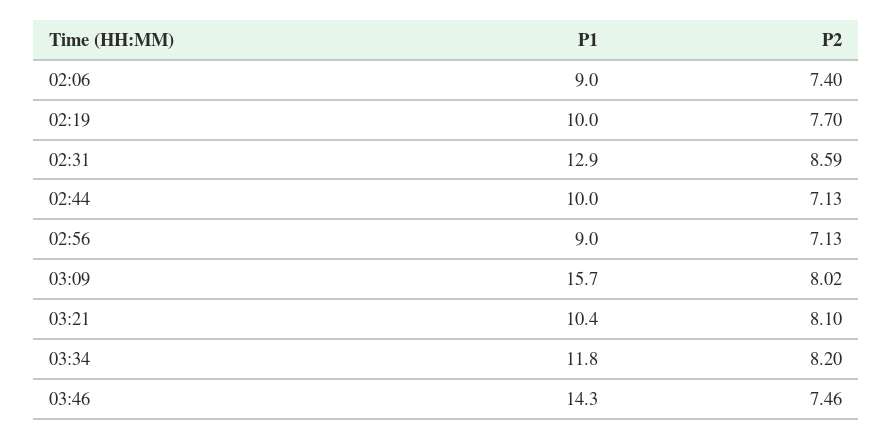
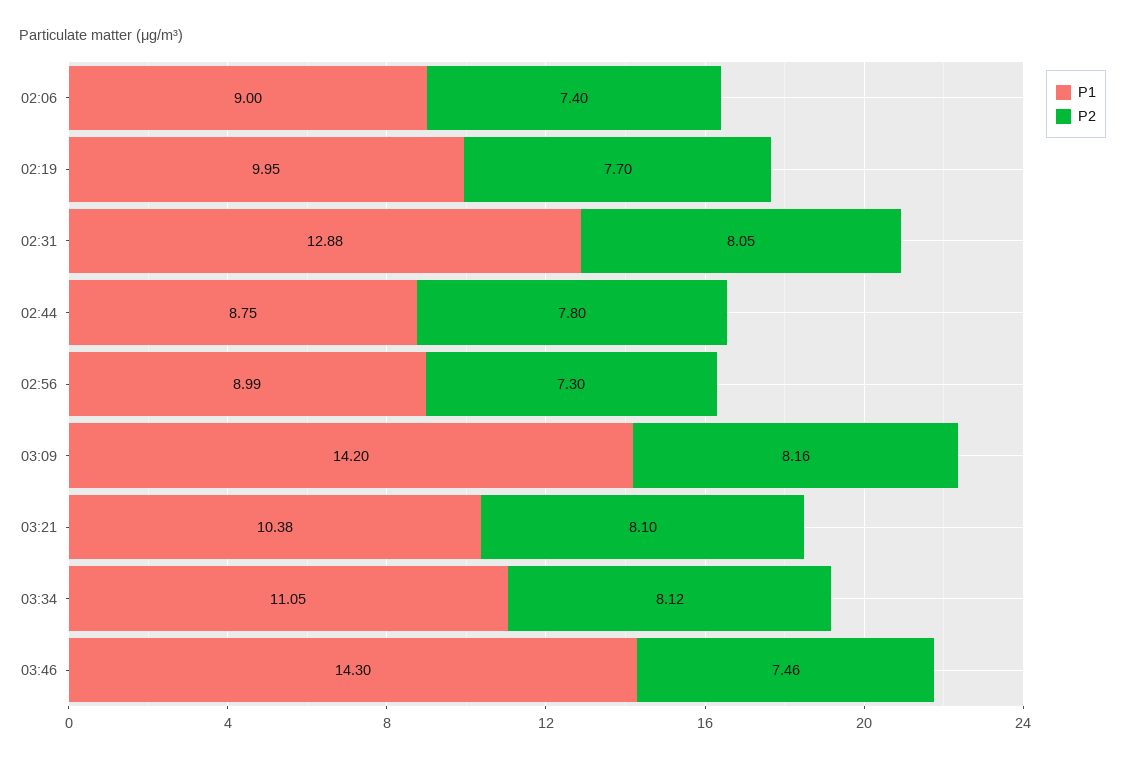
  {
    "P1": {
      "02:06": 9,
      "02:19": 9.95,
      "02:31": 12.88,
-     "02:44": 10,
+     "02:44": 8.75,
      "02:56": 8.99,
-     "03:09": 15.7,
+     "03:09": 14.2,
      "03:21": 10.38,
-     "03:34": 11.8,
+     "03:34": 11.05,
      "03:46": 14.3
    },
    "P2": {
      "02:06": 7.4,
      "02:19": 7.7,
-     "02:31": 8.59,
+     "02:31": 8.05,
-     "02:44": 7.13,
+     "02:44": 7.8,
-     "02:56": 7.13,
+     "02:56": 7.3,
-     "03:09": 8.02,
+     "03:09": 8.16,
      "03:21": 8.1,
-     "03:34": 8.2,
+     "03:34": 8.12,
      "03:46": 7.46
    }
  }

